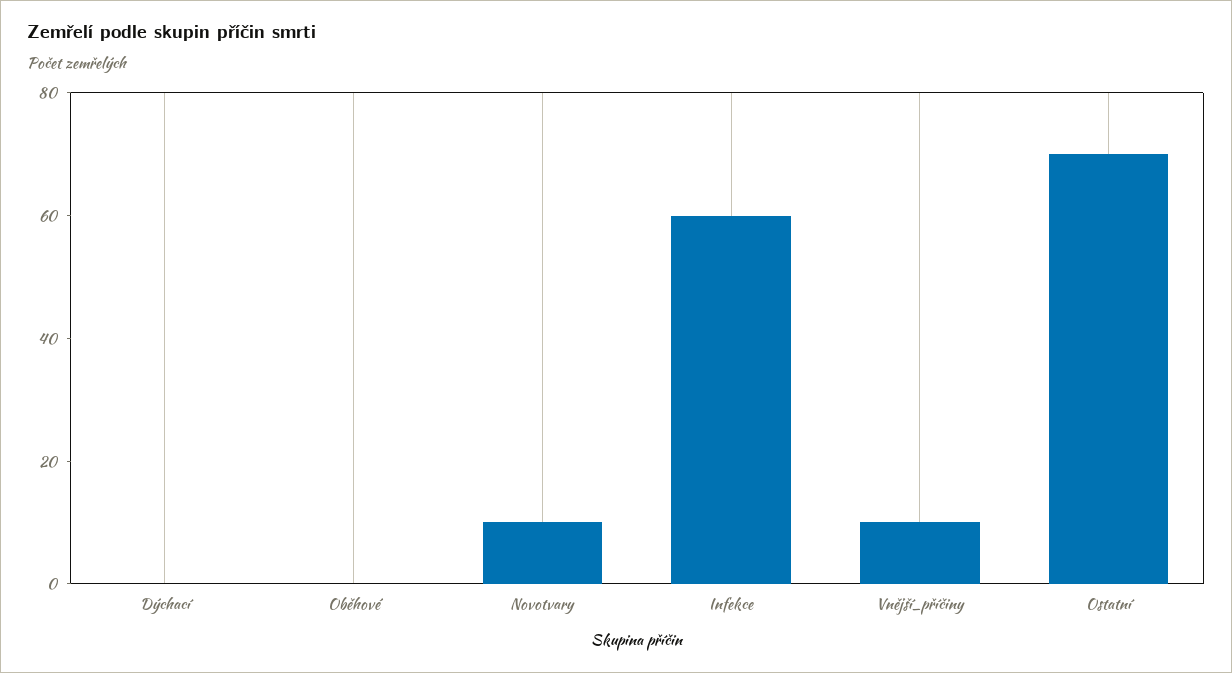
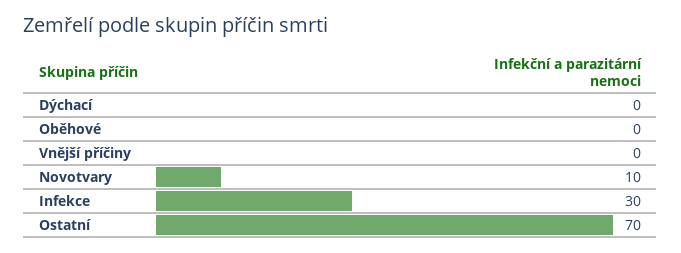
  {
    "Dýchací": 0,
    "Oběhové": 0,
    "Novotvary": 10,
-   "Infekce": 60,
+   "Infekce": 30,
-   "Vnější_příčiny": 10,
+   "Vnější_příčiny": 0,
    "Ostatní": 70
  }

